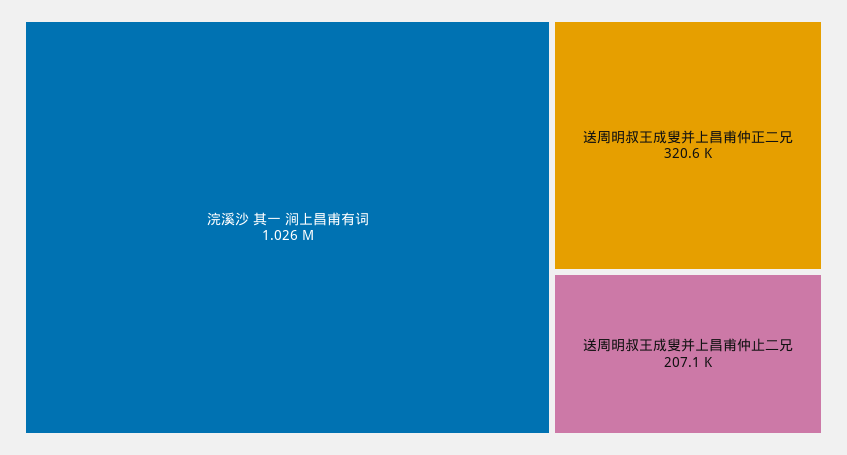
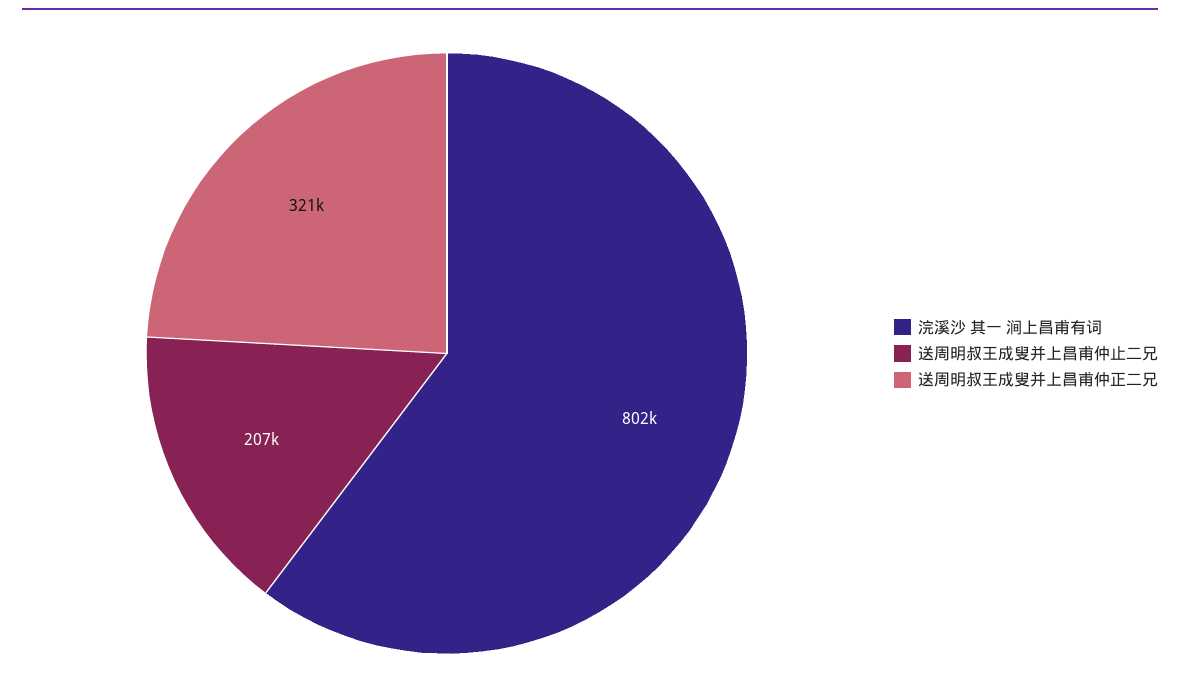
  {
-   "浣溪沙 其一 涧上昌甫有词": 1026000,
+   "浣溪沙 其一 涧上昌甫有词": 802000,
    "送周明叔王成叟并上昌甫仲正二兄": 320600,
    "送周明叔王成叟并上昌甫仲止二兄": 207100
  }

